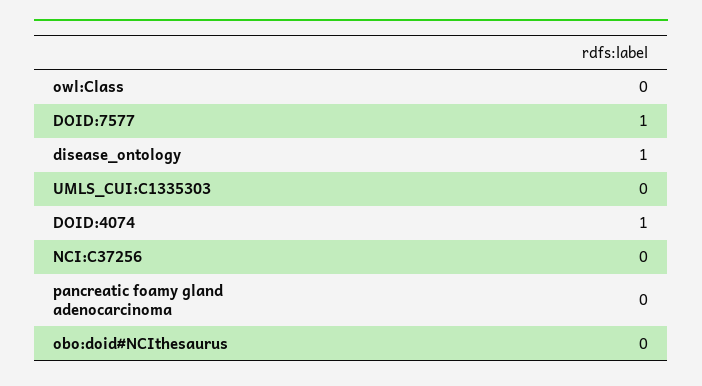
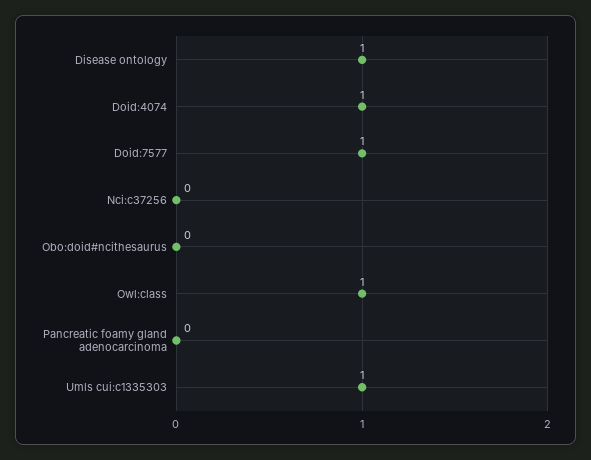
  {
-   "owl:Class": 0,
+   "owl:Class": 1,
    "DOID:7577": 1,
    "disease_ontology": 1,
-   "UMLS_CUI:C1335303": 0,
+   "UMLS_CUI:C1335303": 1,
    "DOID:4074": 1,
    "NCI:C37256": 0,
    "pancreatic foamy gland adenocarcinoma": 0,
    "obo:doid#NCIthesaurus": 0
  }

